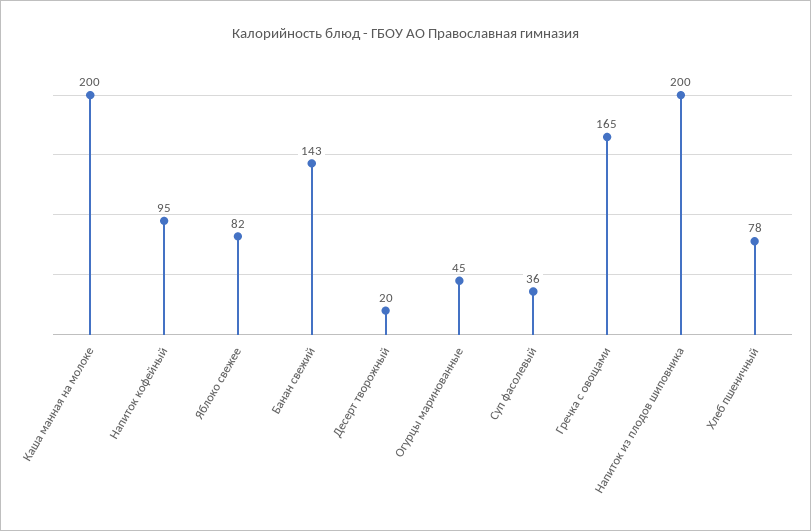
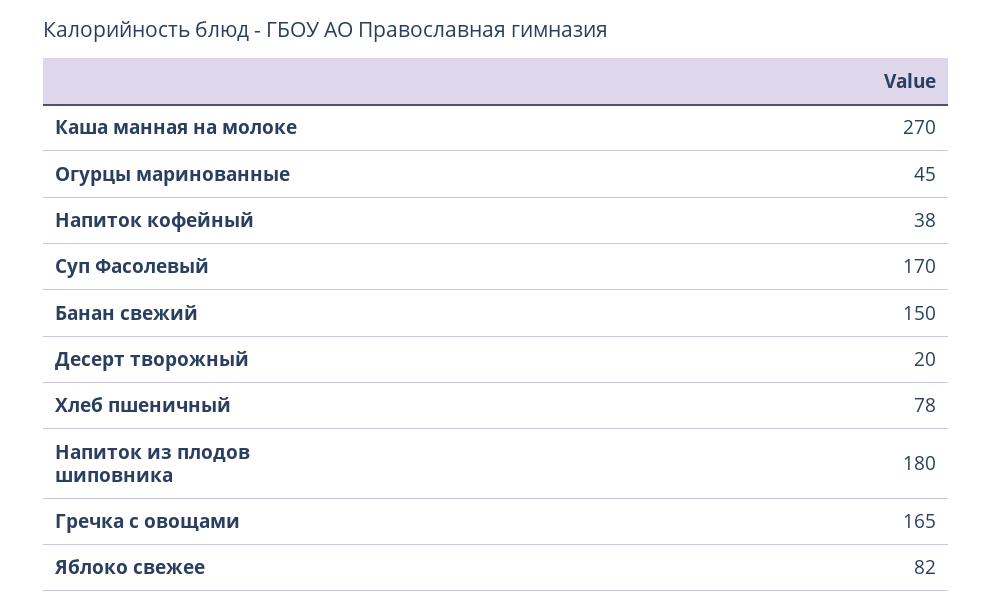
  {
-   "Каша манная на молоке": 200,
+   "Каша манная на молоке": 270,
-   "Напиток кофейный": 95,
+   "Напиток кофейный": 38,
    "Яблоко свежее": 82,
-   "Банан свежий": 143,
+   "Банан свежий": 150,
    "Десерт творожный": 20,
    "Огурцы маринованные": 45,
-   "Суп фасолевый": 36,
+   "Суп фасолевый": 170,
    "Гречка с овощами": 165,
-   "Напиток из плодов шиповника": 200,
+   "Напиток из плодов шиповника": 180,
    "Хлеб пшеничный": 78
  }

